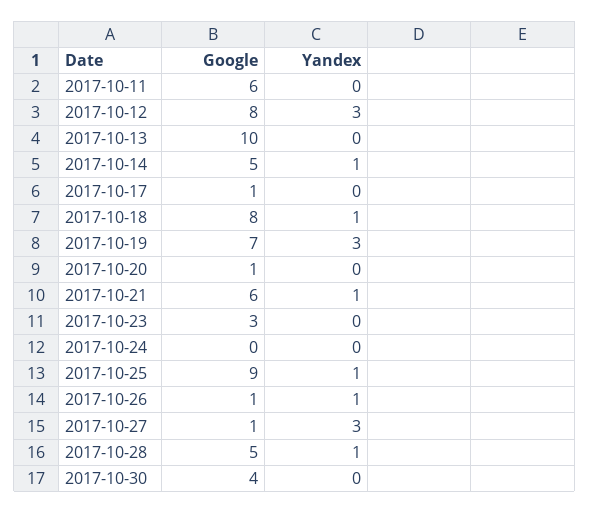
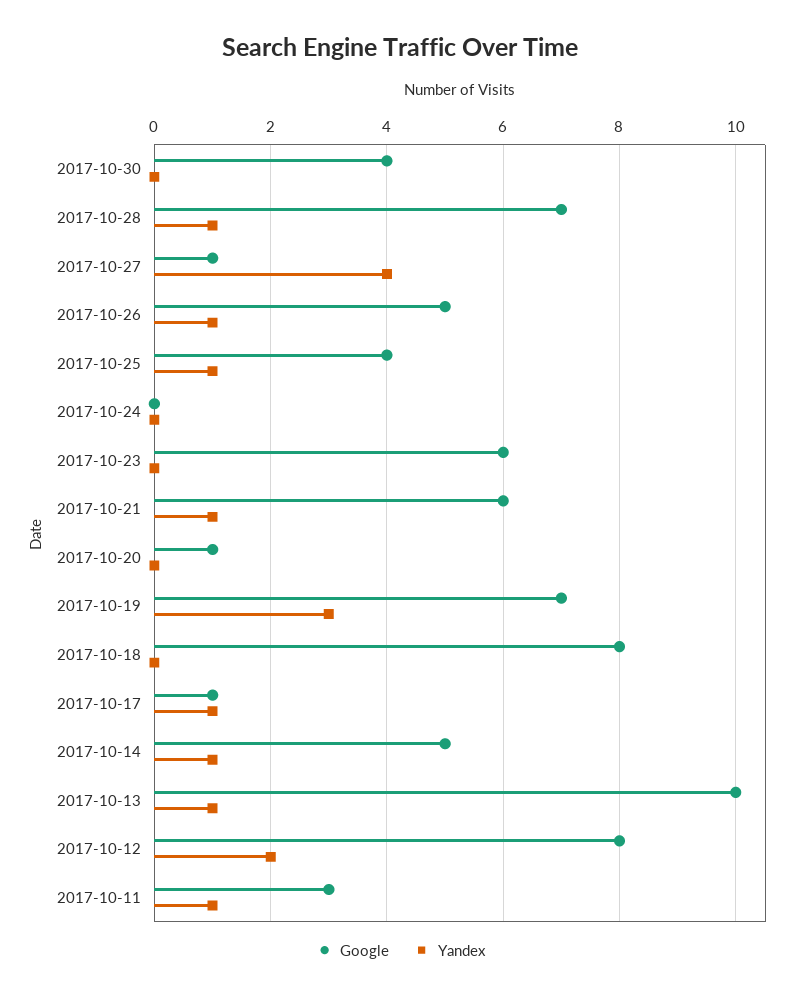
  {
    "Google": {
-     "2017-10-11": 6,
+     "2017-10-11": 3,
      "2017-10-12": 8,
      "2017-10-13": 10,
      "2017-10-14": 5,
      "2017-10-17": 1,
      "2017-10-18": 8,
      "2017-10-19": 7,
      "2017-10-20": 1,
      "2017-10-21": 6,
-     "2017-10-23": 3,
+     "2017-10-23": 6,
      "2017-10-24": 0,
-     "2017-10-25": 9,
+     "2017-10-25": 4,
-     "2017-10-26": 1,
+     "2017-10-26": 5,
      "2017-10-27": 1,
-     "2017-10-28": 5,
+     "2017-10-28": 7,
      "2017-10-30": 4
    },
    "Yandex": {
-     "2017-10-11": 0,
+     "2017-10-11": 1,
-     "2017-10-12": 3,
+     "2017-10-12": 2,
-     "2017-10-13": 0,
+     "2017-10-13": 1,
      "2017-10-14": 1,
-     "2017-10-17": 0,
+     "2017-10-17": 1,
-     "2017-10-18": 1,
+     "2017-10-18": 0,
      "2017-10-19": 3,
      "2017-10-20": 0,
      "2017-10-21": 1,
      "2017-10-23": 0,
      "2017-10-24": 0,
      "2017-10-25": 1,
      "2017-10-26": 1,
-     "2017-10-27": 3,
+     "2017-10-27": 4,
      "2017-10-28": 1,
      "2017-10-30": 0
    }
  }

